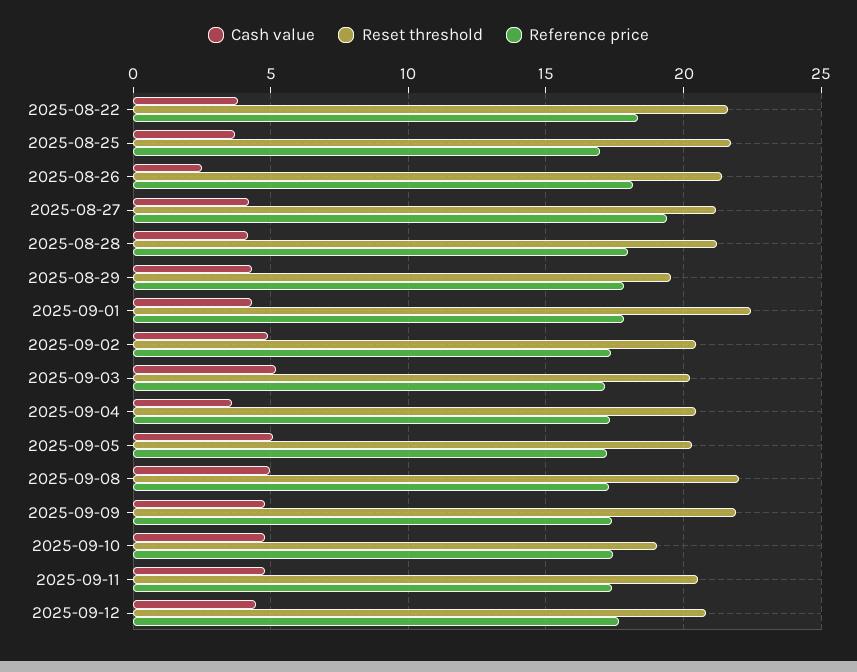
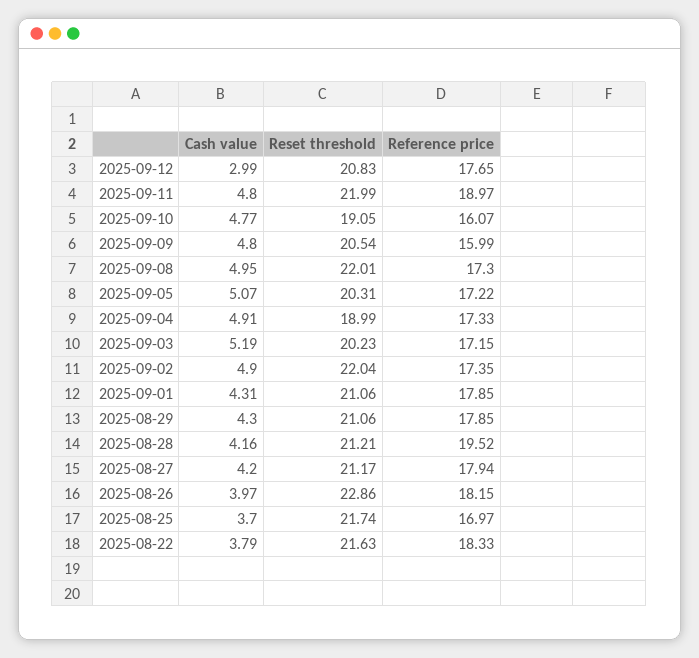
  {
    "Cash value": {
      "2025-08-22": 3.79,
      "2025-08-25": 3.7,
-     "2025-08-26": 2.5,
+     "2025-08-26": 3.97,
      "2025-08-27": 4.2,
      "2025-08-28": 4.16,
      "2025-08-29": 4.3,
      "2025-09-01": 4.31,
      "2025-09-02": 4.9,
      "2025-09-03": 5.19,
-     "2025-09-04": 3.5,
+     "2025-09-04": 4.91,
      "2025-09-05": 5.07,
      "2025-09-08": 4.95,
      "2025-09-09": 4.8,
      "2025-09-10": 4.77,
      "2025-09-11": 4.8,
-     "2025-09-12": 4.5
+     "2025-09-12": 2.99
    },
    "Reset threshold": {
      "2025-08-22": 21.63,
      "2025-08-25": 21.74,
-     "2025-08-26": 21.5,
+     "2025-08-26": 22.86,
      "2025-08-27": 21.17,
      "2025-08-28": 21.21,
-     "2025-08-29": 19.5,
+     "2025-08-29": 21.06,
-     "2025-09-01": 22.5,
+     "2025-09-01": 21.06,
-     "2025-09-02": 20.5,
+     "2025-09-02": 22.04,
      "2025-09-03": 20.23,
-     "2025-09-04": 20.5,
+     "2025-09-04": 18.99,
      "2025-09-05": 20.31,
      "2025-09-08": 22.01,
-     "2025-09-09": 22,
+     "2025-09-09": 20.54,
      "2025-09-10": 19.05,
-     "2025-09-11": 20.5,
+     "2025-09-11": 21.99,
      "2025-09-12": 20.83
    },
    "Reference price": {
      "2025-08-22": 18.33,
      "2025-08-25": 16.97,
      "2025-08-26": 18.15,
-     "2025-08-27": 19.5,
+     "2025-08-27": 17.94,
-     "2025-08-28": 18,
+     "2025-08-28": 19.52,
      "2025-08-29": 17.85,
      "2025-09-01": 17.85,
      "2025-09-02": 17.35,
      "2025-09-03": 17.15,
      "2025-09-04": 17.33,
      "2025-09-05": 17.22,
      "2025-09-08": 17.3,
-     "2025-09-09": 17.5,
+     "2025-09-09": 15.99,
-     "2025-09-10": 17.5,
+     "2025-09-10": 16.07,
-     "2025-09-11": 17.5,
+     "2025-09-11": 18.97,
      "2025-09-12": 17.65
    }
  }

